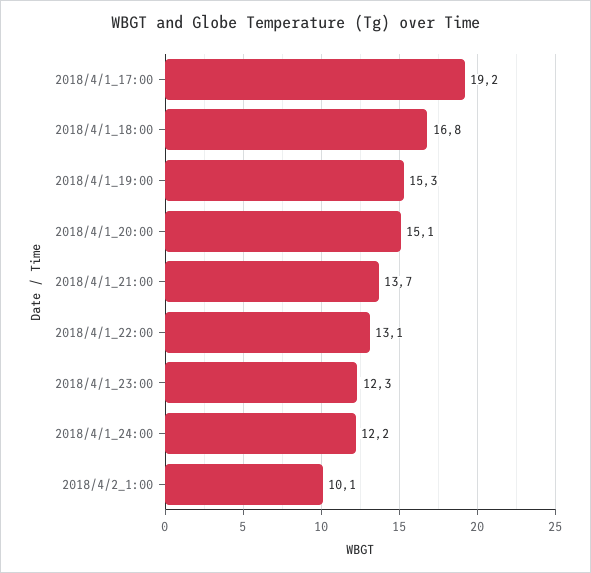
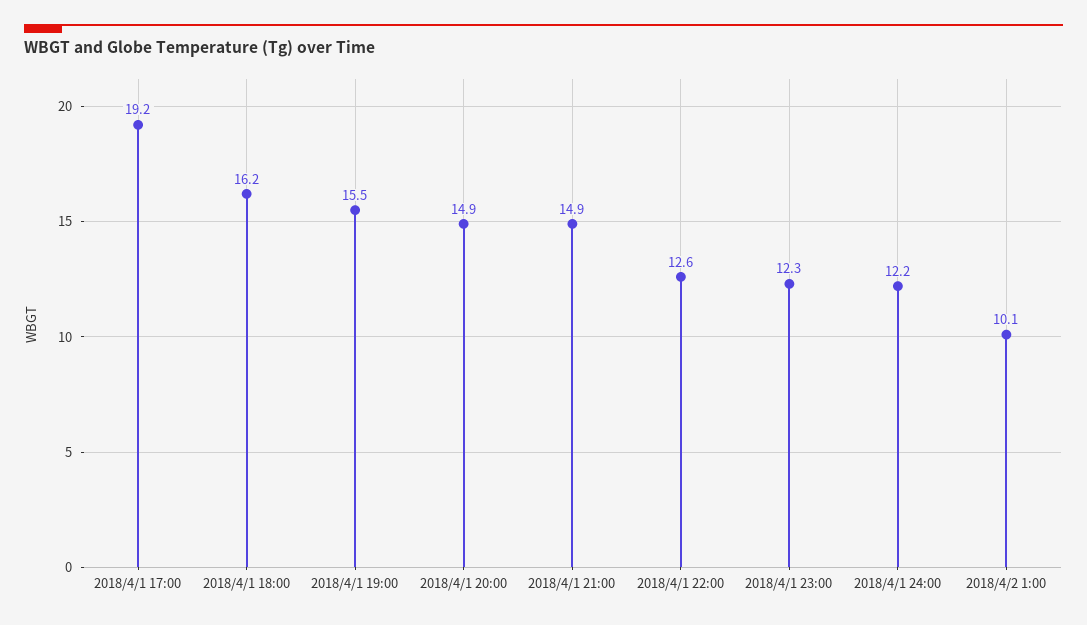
  {
    "2018/4/1_17:00": 19.2,
-   "2018/4/1_18:00": 16.8,
+   "2018/4/1_18:00": 16.2,
-   "2018/4/1_19:00": 15.3,
+   "2018/4/1_19:00": 15.5,
-   "2018/4/1_20:00": 15.1,
+   "2018/4/1_20:00": 14.9,
-   "2018/4/1_21:00": 13.7,
+   "2018/4/1_21:00": 14.9,
-   "2018/4/1_22:00": 13.1,
+   "2018/4/1_22:00": 12.6,
    "2018/4/1_23:00": 12.3,
    "2018/4/1_24:00": 12.2,
    "2018/4/2_1:00": 10.1
  }

